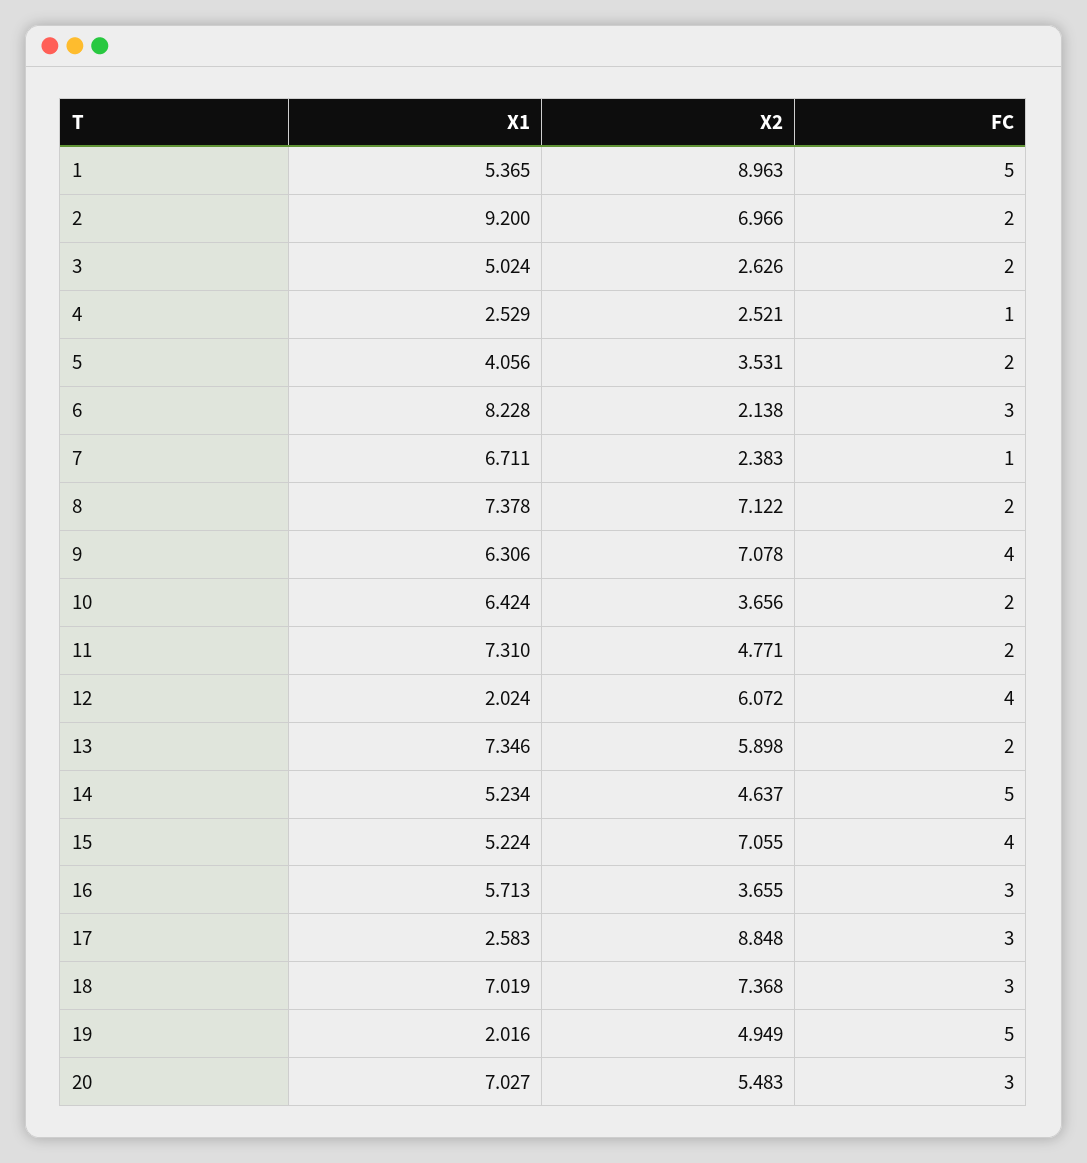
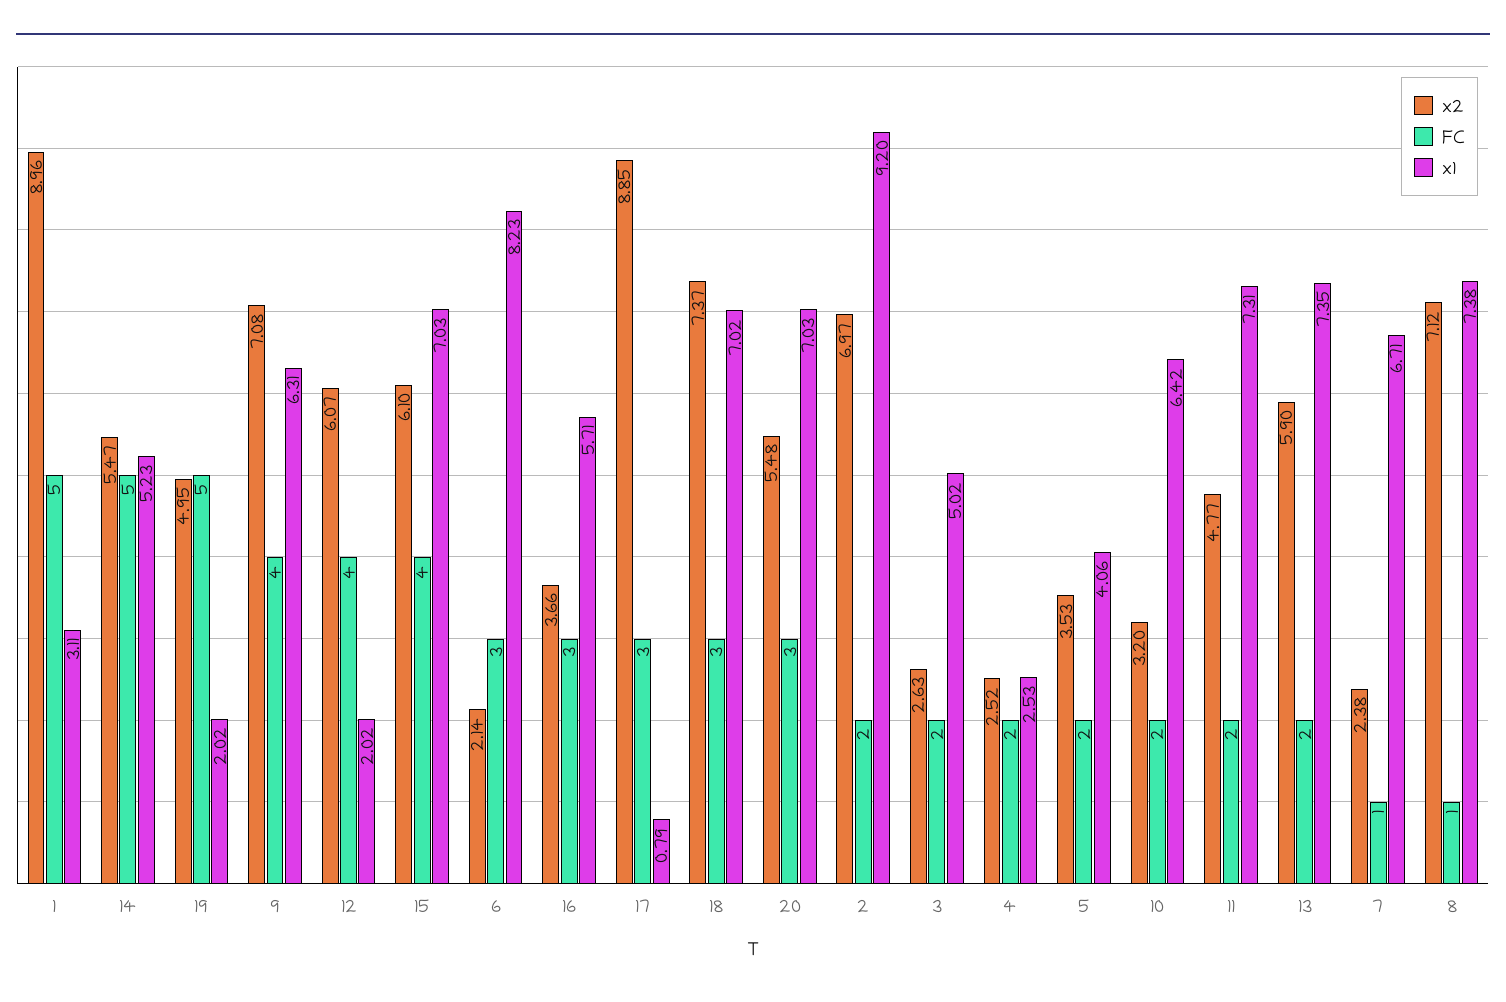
  {
    "X1": {
-     "1": 5.365,
+     "1": 3.11,
      "2": 9.2,
      "3": 5.024,
      "4": 2.529,
      "5": 4.056,
      "6": 8.228,
      "7": 6.711,
      "8": 7.378,
      "9": 6.306,
      "10": 6.424,
      "11": 7.31,
      "12": 2.024,
      "13": 7.346,
      "14": 5.234,
-     "15": 5.224,
+     "15": 7.03,
      "16": 5.713,
-     "17": 2.583,
+     "17": 0.79,
      "18": 7.019,
      "19": 2.016,
      "20": 7.027
    },
    "X2": {
      "1": 8.963,
      "2": 6.966,
      "3": 2.626,
      "4": 2.521,
      "5": 3.531,
      "6": 2.138,
      "7": 2.383,
      "8": 7.122,
      "9": 7.078,
-     "10": 3.656,
+     "10": 3.2,
      "11": 4.771,
      "12": 6.072,
      "13": 5.898,
-     "14": 4.637,
+     "14": 5.47,
-     "15": 7.055,
+     "15": 6.1,
      "16": 3.655,
      "17": 8.848,
      "18": 7.368,
      "19": 4.949,
      "20": 5.483
    },
    "FC": {
      "1": 5,
      "2": 2,
      "3": 2,
-     "4": 1,
+     "4": 2,
      "5": 2,
      "6": 3,
      "7": 1,
-     "8": 2,
+     "8": 1,
      "9": 4,
      "10": 2,
      "11": 2,
      "12": 4,
      "13": 2,
      "14": 5,
      "15": 4,
      "16": 3,
      "17": 3,
      "18": 3,
      "19": 5,
      "20": 3
    }
  }

